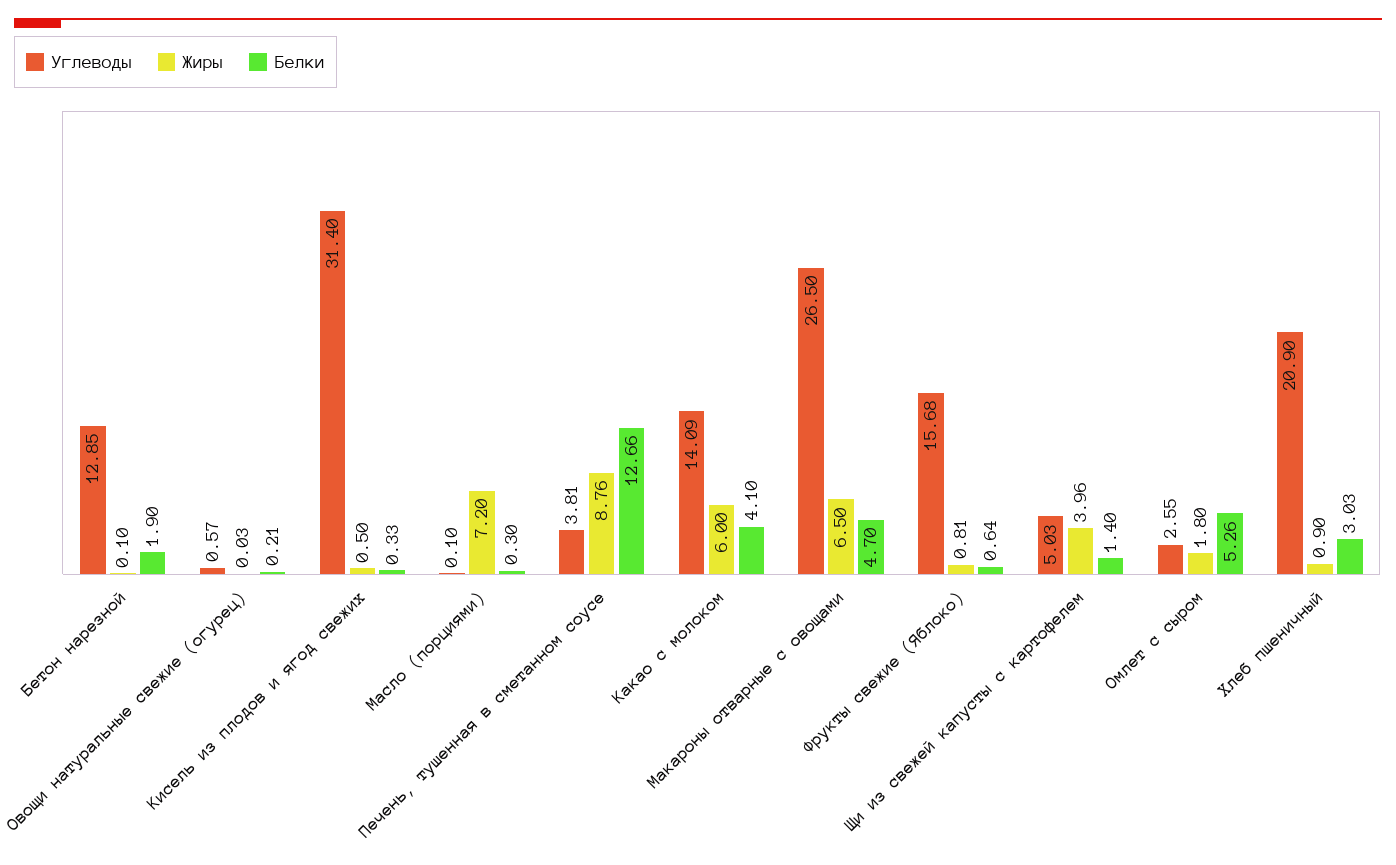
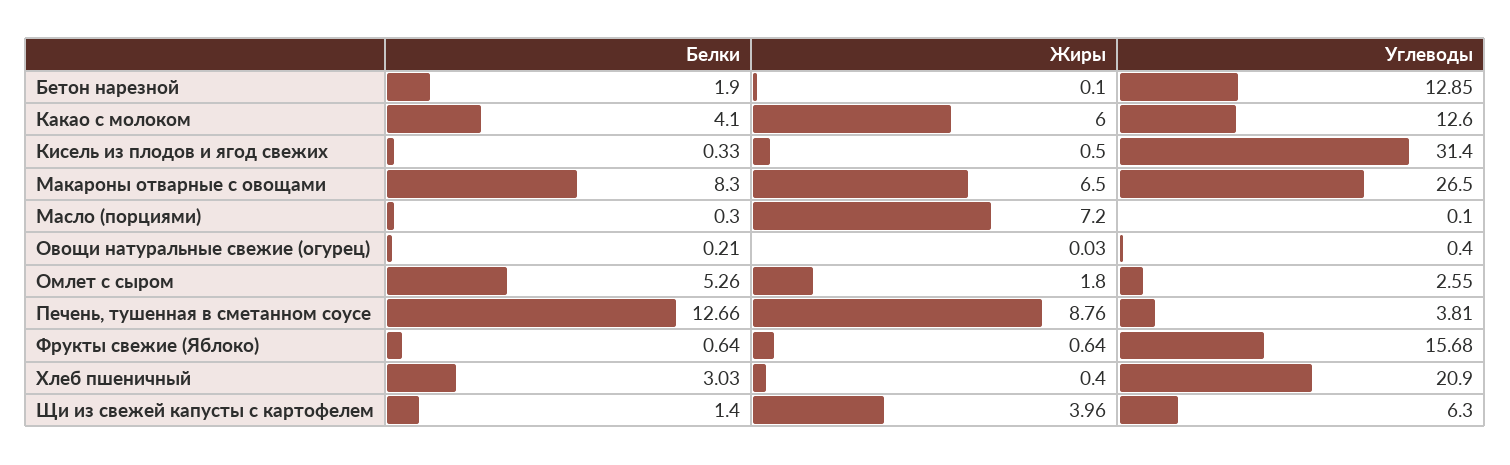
  {
    "Углеводы": {
      "Бетон нарезной": 12.85,
-     "Овощи натуральные свежие (огурец)": 0.57,
+     "Овощи натуральные свежие (огурец)": 0.4,
      "Кисель из плодов и ягод свежих": 31.4,
      "Масло (порциями)": 0.1,
      "Печень, тушенная в сметанном соусе": 3.81,
-     "Какао с молоком": 14.09,
+     "Какао с молоком": 12.6,
      "Макароны отварные с овощами": 26.5,
      "Фрукты свежие (Яблоко)": 15.68,
-     "Щи из свежей капусты с картофелем": 5.03,
+     "Щи из свежей капусты с картофелем": 6.3,
      "Омлет с сыром": 2.55,
      "Хлеб пшеничный": 20.9
    },
    "Жиры": {
      "Бетон нарезной": 0.1,
      "Овощи натуральные свежие (огурец)": 0.03,
      "Кисель из плодов и ягод свежих": 0.5,
      "Масло (порциями)": 7.2,
      "Печень, тушенная в сметанном соусе": 8.76,
      "Какао с молоком": 6,
      "Макароны отварные с овощами": 6.5,
-     "Фрукты свежие (Яблоко)": 0.81,
+     "Фрукты свежие (Яблоко)": 0.64,
      "Щи из свежей капусты с картофелем": 3.96,
      "Омлет с сыром": 1.8,
-     "Хлеб пшеничный": 0.9
+     "Хлеб пшеничный": 0.4
    },
    "Белки": {
      "Бетон нарезной": 1.9,
      "Овощи натуральные свежие (огурец)": 0.21,
      "Кисель из плодов и ягод свежих": 0.33,
      "Масло (порциями)": 0.3,
      "Печень, тушенная в сметанном соусе": 12.66,
      "Какао с молоком": 4.1,
-     "Макароны отварные с овощами": 4.7,
+     "Макароны отварные с овощами": 8.3,
      "Фрукты свежие (Яблоко)": 0.64,
      "Щи из свежей капусты с картофелем": 1.4,
      "Омлет с сыром": 5.26,
      "Хлеб пшеничный": 3.03
    }
  }

